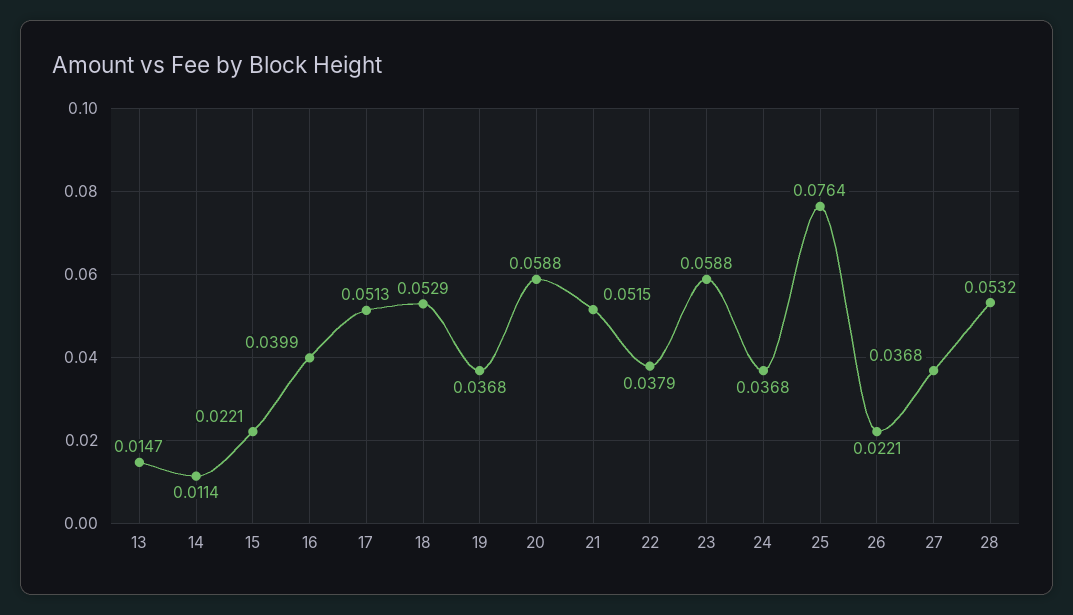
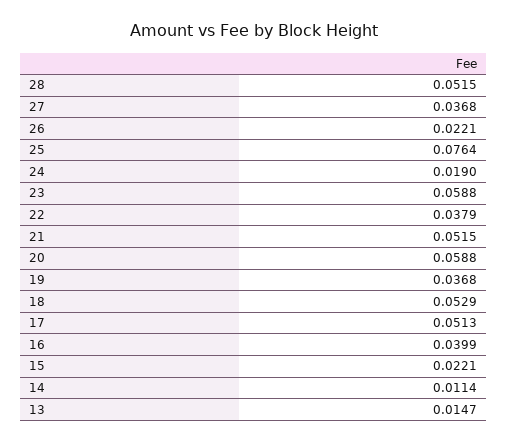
  {
    "13": 0.0147,
    "14": 0.0114,
    "15": 0.0221,
    "16": 0.0399,
    "17": 0.0513,
    "18": 0.0529,
    "19": 0.0368,
    "20": 0.0588,
    "21": 0.0515,
    "22": 0.0379,
    "23": 0.0588,
-   "24": 0.0368,
+   "24": 0.019,
    "25": 0.0764,
    "26": 0.0221,
    "27": 0.0368,
-   "28": 0.0532
+   "28": 0.0515
  }

